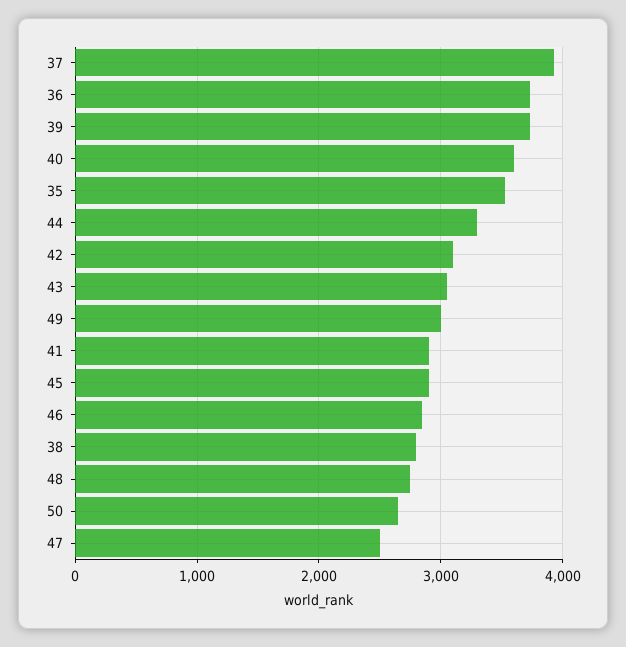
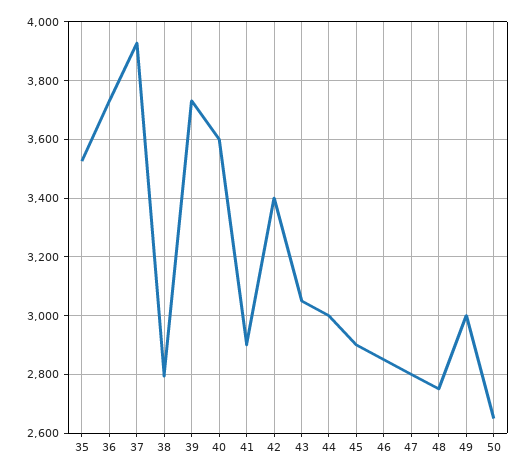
  {
    "37": 3925,
    "36": 3725,
    "39": 3725,
    "40": 3600,
    "35": 3525,
-   "44": 3300,
+   "44": 3000,
-   "42": 3100,
+   "42": 3400,
    "43": 3050,
    "49": 3000,
    "41": 2900,
    "45": 2900,
    "46": 2850,
    "38": 2800,
    "48": 2750,
    "50": 2650,
-   "47": 2500
+   "47": 2800
  }

